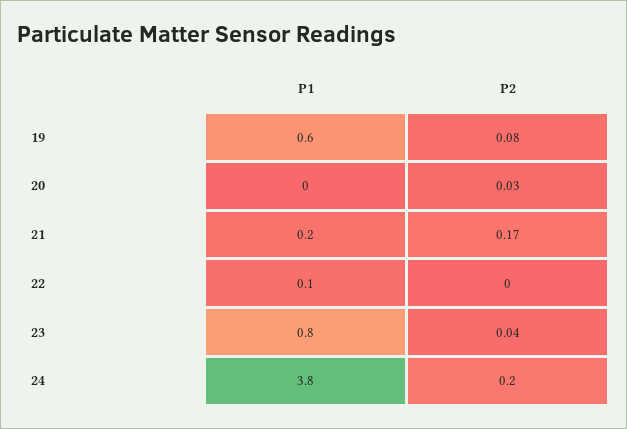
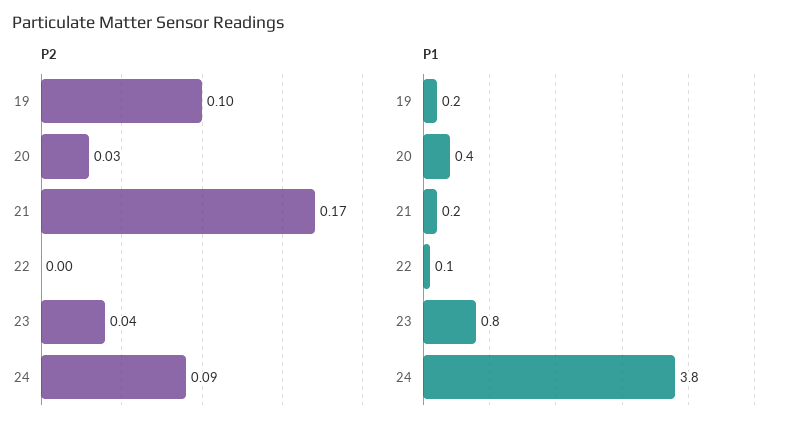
  {
    "P1": {
-     "19": 0.6,
+     "19": 0.2,
-     "20": 0,
+     "20": 0.4,
      "21": 0.2,
      "22": 0.1,
      "23": 0.8,
      "24": 3.8
    },
    "P2": {
-     "19": 0.08,
+     "19": 0.1,
      "20": 0.03,
      "21": 0.17,
      "22": 0,
      "23": 0.04,
-     "24": 0.2
+     "24": 0.09
    }
  }

